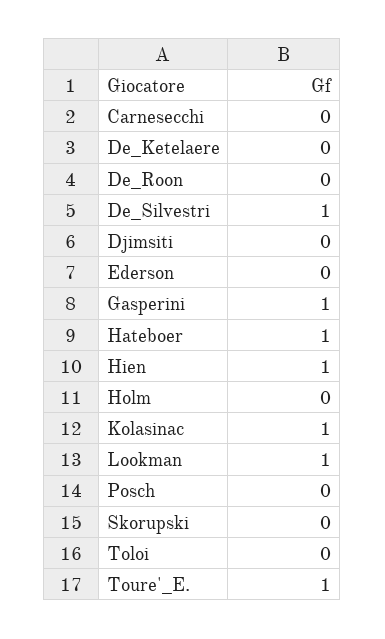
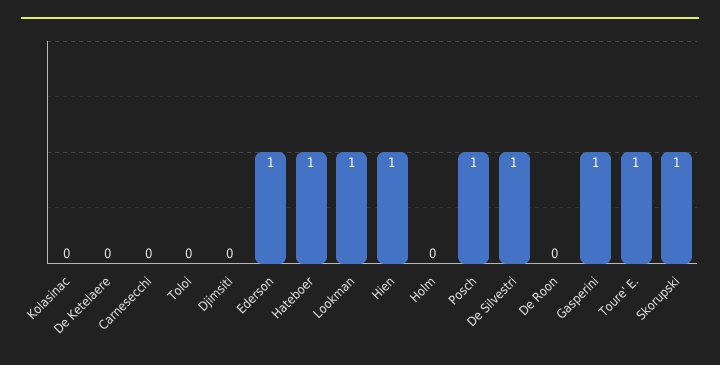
  {
    "Carnesecchi": 0,
    "De_Ketelaere": 0,
    "De_Roon": 0,
    "De_Silvestri": 1,
    "Djimsiti": 0,
-   "Ederson": 0,
+   "Ederson": 1,
    "Gasperini": 1,
    "Hateboer": 1,
    "Hien": 1,
    "Holm": 0,
-   "Kolasinac": 1,
+   "Kolasinac": 0,
    "Lookman": 1,
-   "Posch": 0,
+   "Posch": 1,
-   "Skorupski": 0,
+   "Skorupski": 1,
    "Toloi": 0,
    "Toure'_E.": 1
  }

